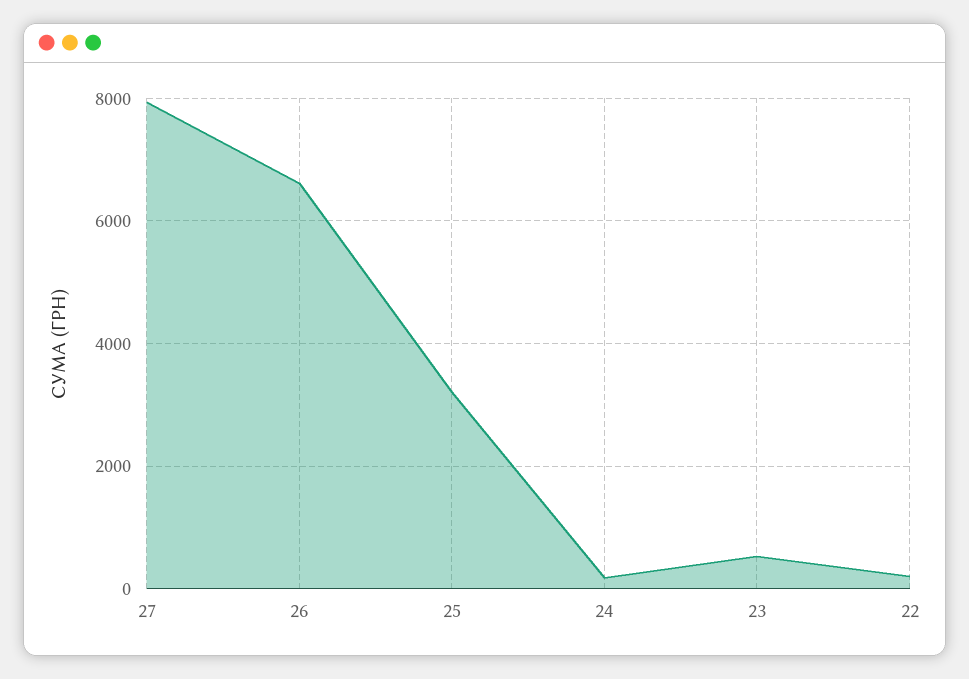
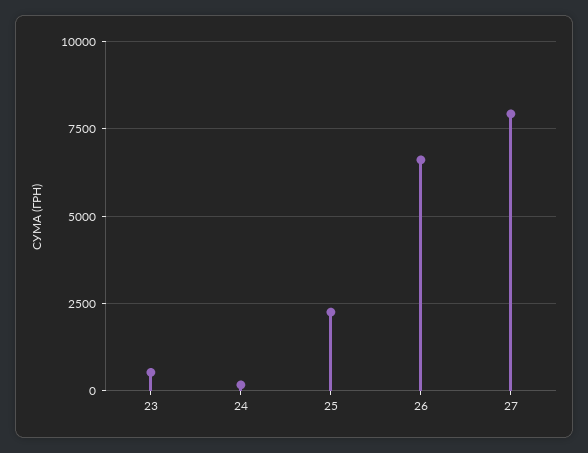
  {
    "27": 8000,
    "26": 6600,
-   "25": 3200,
+   "25": 2250,
    "24": 200,
-   "23": 600,
+   "23": 600
-   "22": 200
  }

